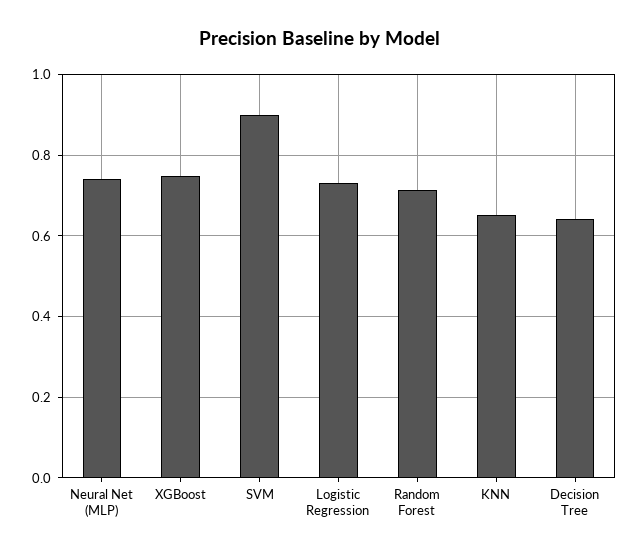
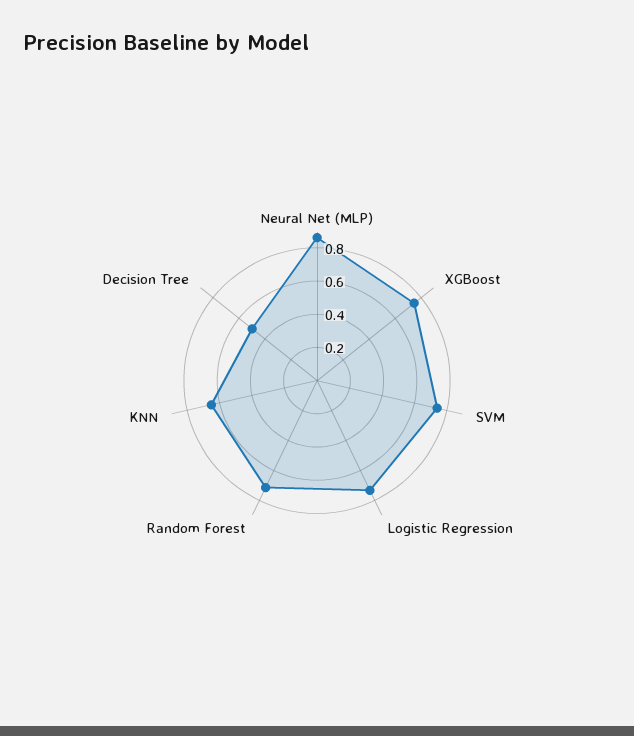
  {
-   "Neural Net (MLP)": 0.74,
+   "Neural Net (MLP)": 0.85,
    "XGBoost": 0.74,
-   "SVM": 0.9,
+   "SVM": 0.75,
    "Logistic Regression": 0.74,
    "Random Forest": 0.72,
    "KNN": 0.66,
-   "Decision Tree": 0.64
+   "Decision Tree": 0.5
  }

